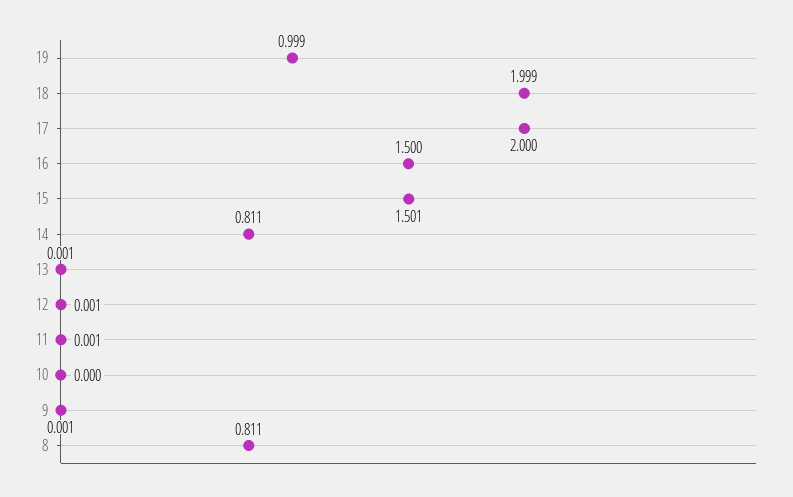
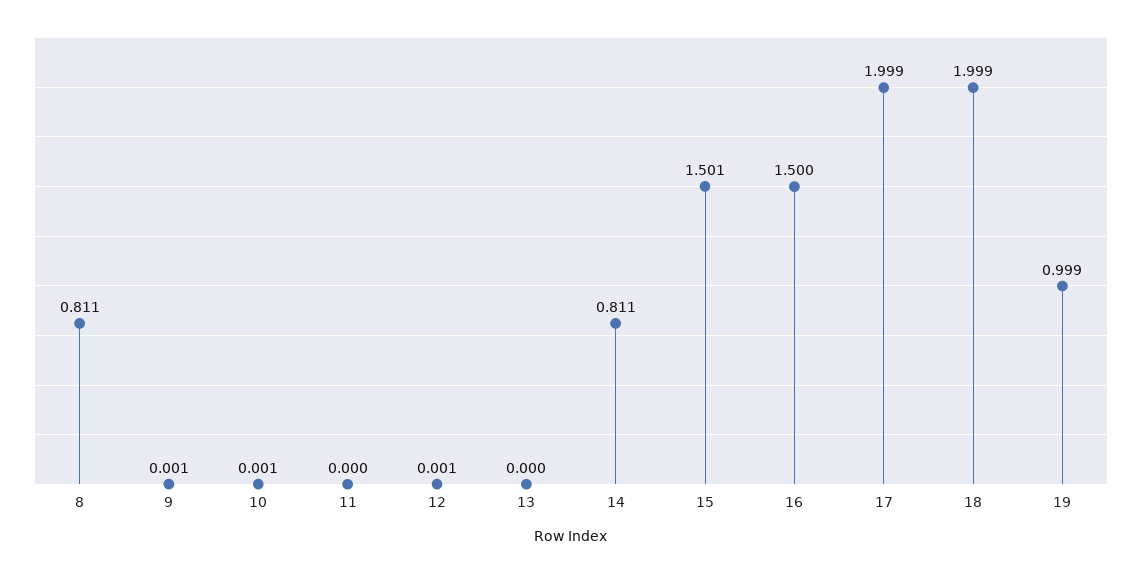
  {
    "19": 0.999,
    "18": 1.999,
-   "17": 2,
+   "17": 1.999,
    "16": 1.5,
    "15": 1.501,
    "14": 0.811,
-   "13": 0.001,
+   "13": 0,
    "12": 0.001,
-   "11": 0.001,
+   "11": 0,
-   "10": 0,
+   "10": 0.001,
    "9": 0.001,
    "8": 0.811
  }

